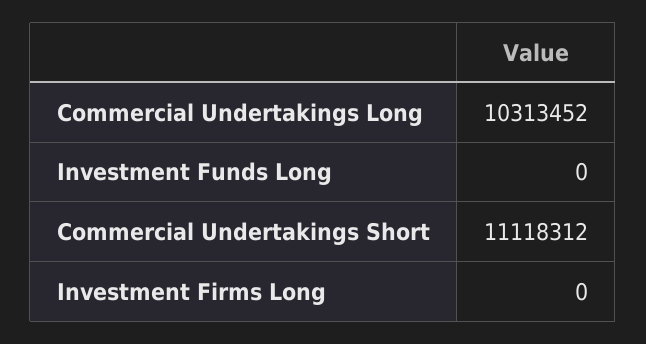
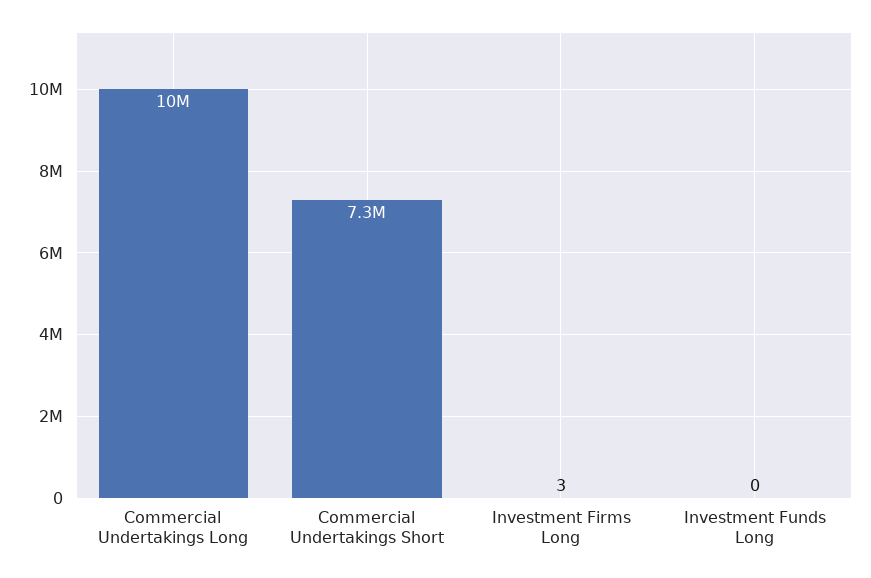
  {
    "Commercial Undertakings Long": 10313452,
    "Investment Funds Long": 0,
-   "Commercial Undertakings Short": 11118312,
+   "Commercial Undertakings Short": 7300000,
-   "Investment Firms Long": 0
+   "Investment Firms Long": 3
  }

